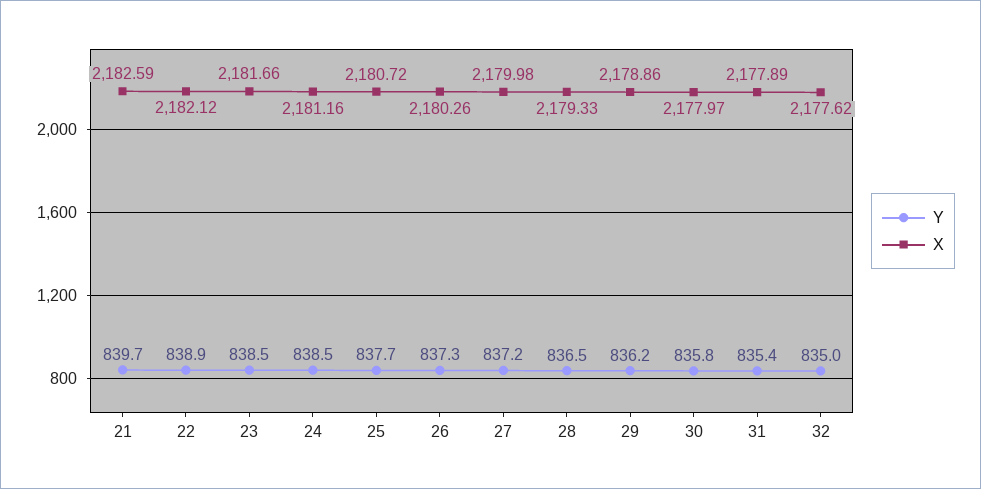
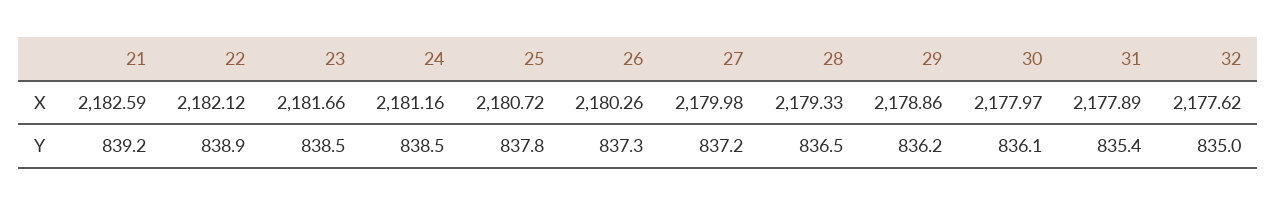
  {
    "Y": {
-     "21": 839.7,
+     "21": 839.2,
      "22": 838.9,
      "23": 838.5,
      "24": 838.5,
-     "25": 837.7,
+     "25": 837.8,
      "26": 837.3,
      "27": 837.2,
      "28": 836.5,
      "29": 836.2,
-     "30": 835.8,
+     "30": 836.1,
      "31": 835.4,
      "32": 835
    },
    "X": {
      "21": 2182.59,
      "22": 2182.12,
      "23": 2181.66,
      "24": 2181.16,
      "25": 2180.72,
      "26": 2180.26,
      "27": 2179.98,
      "28": 2179.33,
      "29": 2178.86,
      "30": 2177.97,
      "31": 2177.89,
      "32": 2177.62
    }
  }

